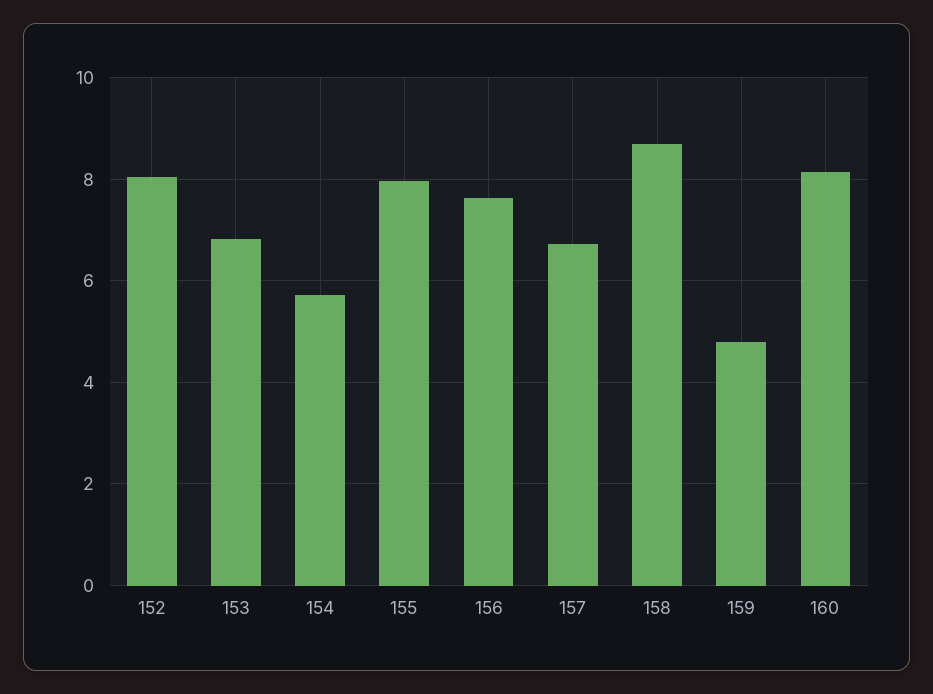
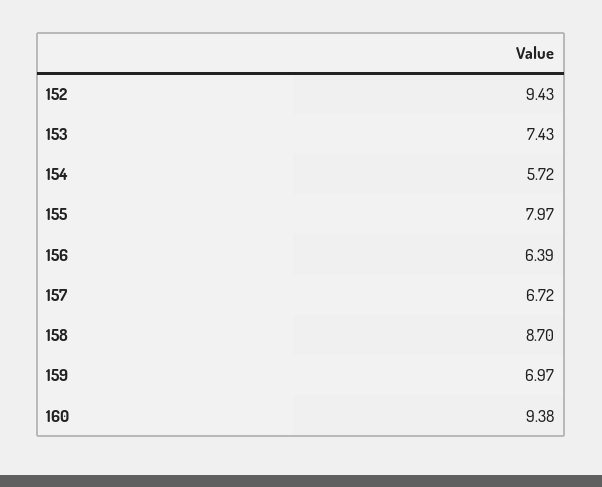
  {
-   "152": 8,
+   "152": 9.43,
-   "153": 6.8,
+   "153": 7.43,
    "154": 5.72,
    "155": 7.97,
-   "156": 7.6,
+   "156": 6.39,
    "157": 6.72,
    "158": 8.7,
-   "159": 4.8,
+   "159": 6.97,
-   "160": 8.2
+   "160": 9.38
  }

